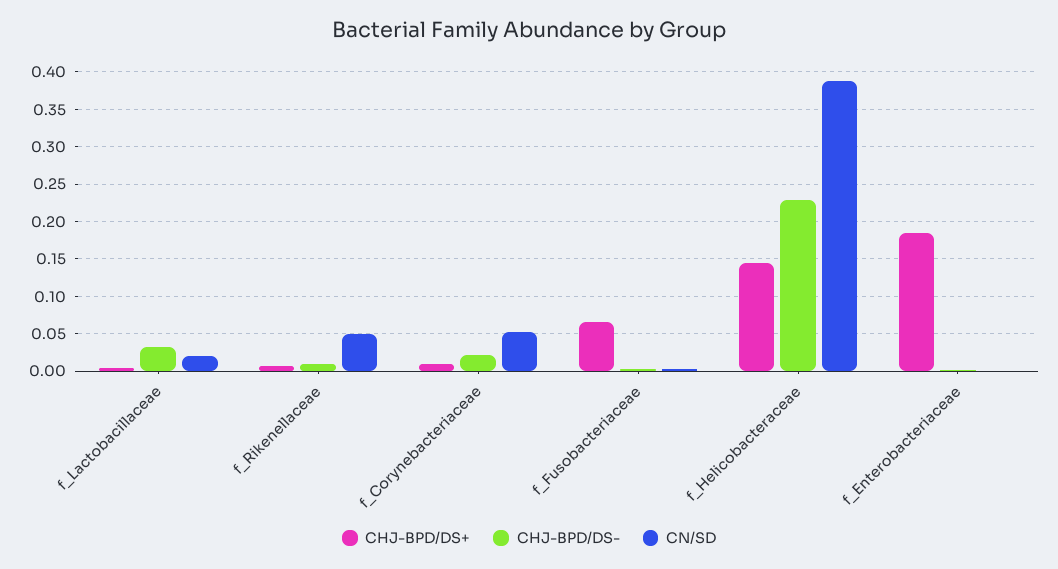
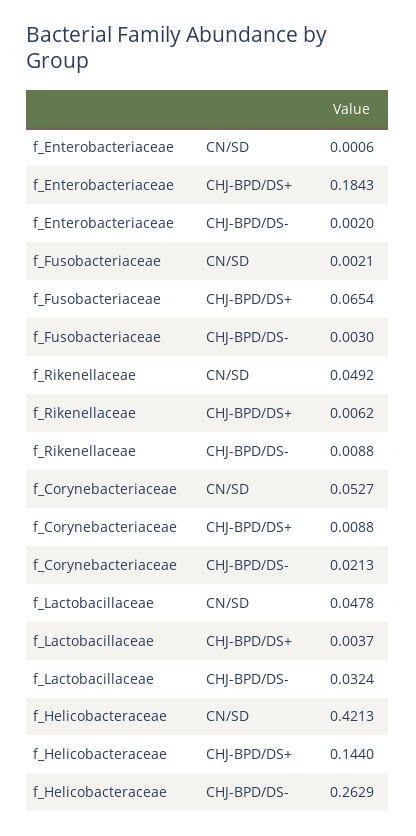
  {
    "CHJ-BPD/DS+": {
      "f_Lactobacillaceae": 0.0037,
      "f_Rikenellaceae": 0.0062,
      "f_Corynebacteriaceae": 0.0088,
      "f_Fusobacteriaceae": 0.0654,
      "f_Helicobacteraceae": 0.144,
      "f_Enterobacteriaceae": 0.1843
    },
    "CHJ-BPD/DS-": {
      "f_Lactobacillaceae": 0.0324,
      "f_Rikenellaceae": 0.0088,
      "f_Corynebacteriaceae": 0.0213,
      "f_Fusobacteriaceae": 0.003,
-     "f_Helicobacteraceae": 0.23,
+     "f_Helicobacteraceae": 0.2629,
      "f_Enterobacteriaceae": 0.002
    },
    "CN/SD": {
-     "f_Lactobacillaceae": 0.02,
+     "f_Lactobacillaceae": 0.0478,
      "f_Rikenellaceae": 0.0492,
      "f_Corynebacteriaceae": 0.0527,
      "f_Fusobacteriaceae": 0.0021,
-     "f_Helicobacteraceae": 0.39,
+     "f_Helicobacteraceae": 0.4213,
      "f_Enterobacteriaceae": 0.0006
    }
  }

